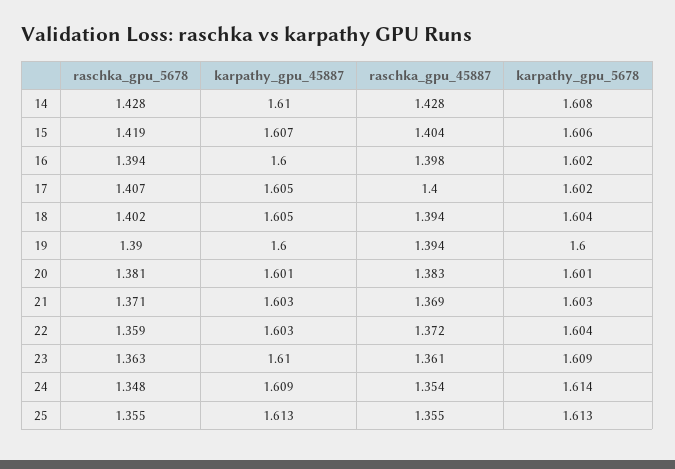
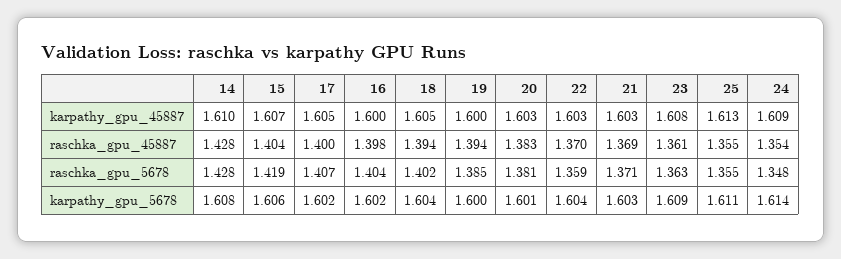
  {
    "raschka_gpu_5678": {
      "14": 1.428,
      "15": 1.419,
-     "16": 1.394,
+     "16": 1.404,
      "17": 1.407,
      "18": 1.402,
-     "19": 1.39,
+     "19": 1.385,
      "20": 1.381,
      "21": 1.371,
      "22": 1.359,
      "23": 1.363,
      "24": 1.348,
      "25": 1.355
    },
    "karpathy_gpu_45887": {
      "14": 1.61,
      "15": 1.607,
      "16": 1.6,
      "17": 1.605,
      "18": 1.605,
      "19": 1.6,
-     "20": 1.601,
+     "20": 1.603,
      "21": 1.603,
      "22": 1.603,
-     "23": 1.61,
+     "23": 1.608,
      "24": 1.609,
      "25": 1.613
    },
    "raschka_gpu_45887": {
      "14": 1.428,
      "15": 1.404,
      "16": 1.398,
      "17": 1.4,
      "18": 1.394,
      "19": 1.394,
      "20": 1.383,
      "21": 1.369,
-     "22": 1.372,
+     "22": 1.37,
      "23": 1.361,
      "24": 1.354,
      "25": 1.355
    },
    "karpathy_gpu_5678": {
      "14": 1.608,
      "15": 1.606,
      "16": 1.602,
      "17": 1.602,
      "18": 1.604,
      "19": 1.6,
      "20": 1.601,
      "21": 1.603,
      "22": 1.604,
      "23": 1.609,
      "24": 1.614,
-     "25": 1.613
+     "25": 1.611
    }
  }

